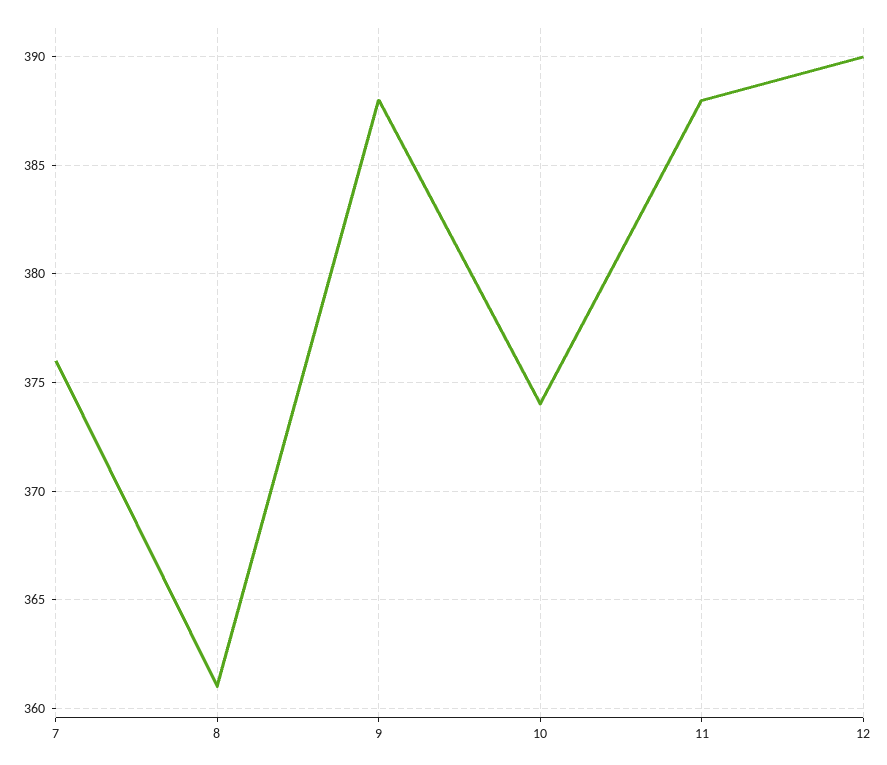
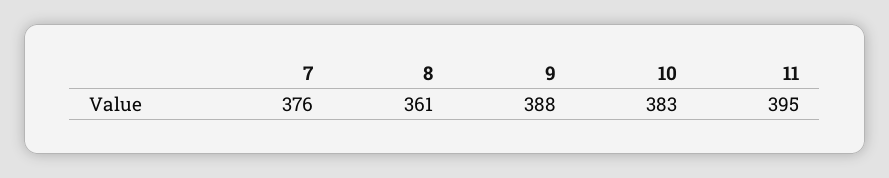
  {
    "7": 376,
    "8": 361,
    "9": 388,
-   "10": 374,
+   "10": 383,
-   "11": 388,
+   "11": 395
-   "12": 390
  }

